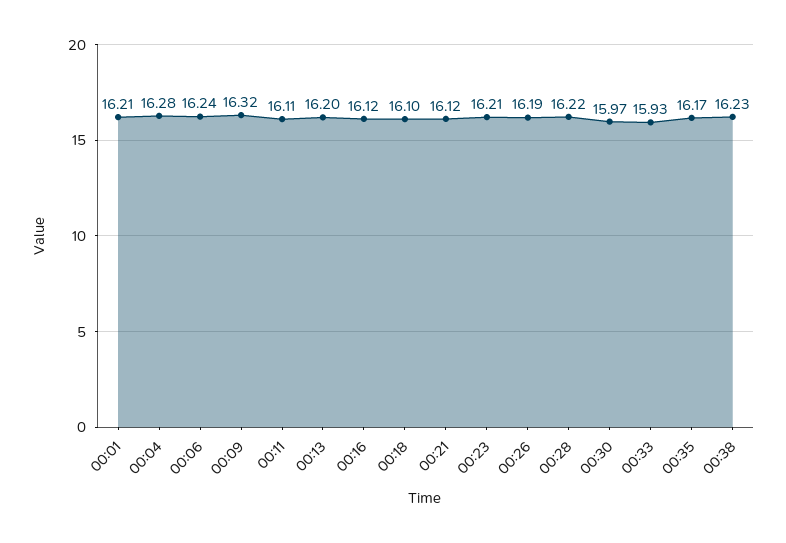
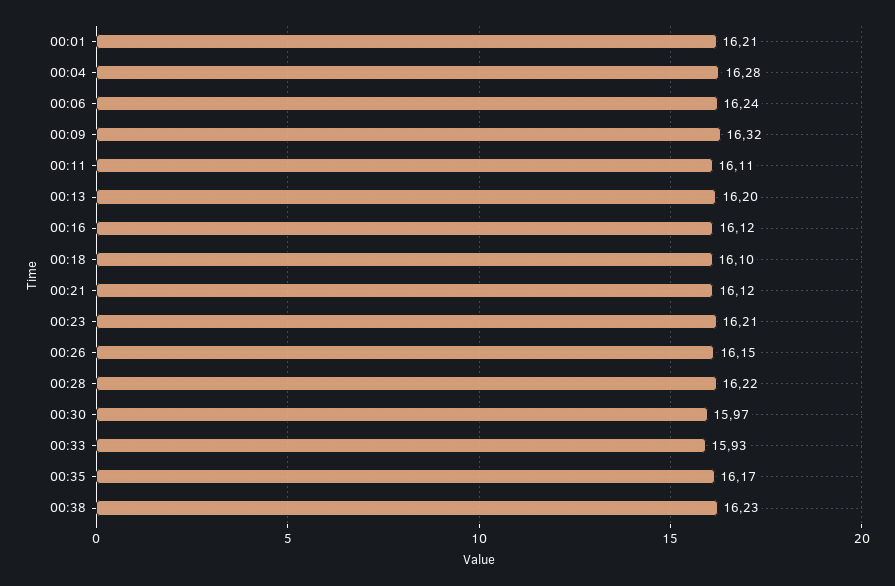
  {
    "00:01": 16.21,
    "00:04": 16.28,
    "00:06": 16.24,
    "00:09": 16.32,
    "00:11": 16.11,
    "00:13": 16.2,
    "00:16": 16.12,
    "00:18": 16.1,
    "00:21": 16.12,
    "00:23": 16.21,
-   "00:26": 16.19,
+   "00:26": 16.15,
    "00:28": 16.22,
    "00:30": 15.97,
    "00:33": 15.93,
    "00:35": 16.17,
    "00:38": 16.23
  }

